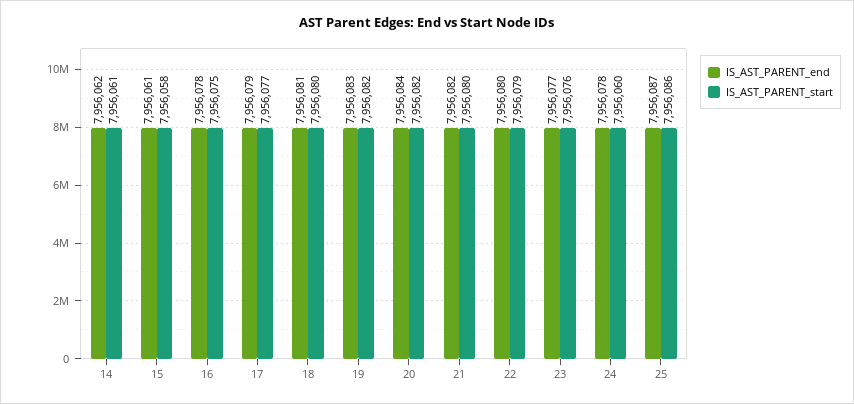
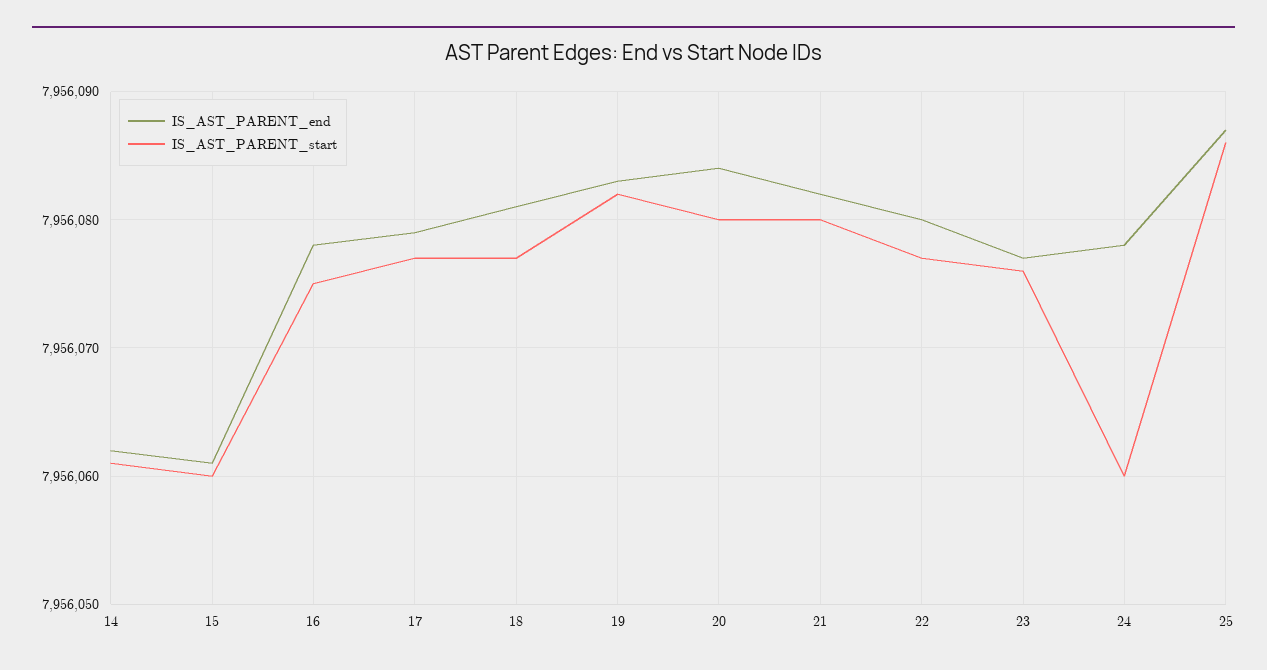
  {
    "IS_AST_PARENT_end": {
      "14": 7956062,
      "15": 7956061,
      "16": 7956078,
      "17": 7956079,
      "18": 7956081,
      "19": 7956083,
      "20": 7956084,
      "21": 7956082,
      "22": 7956080,
      "23": 7956077,
      "24": 7956078,
      "25": 7956087
    },
    "IS_AST_PARENT_start": {
      "14": 7956061,
-     "15": 7956058,
+     "15": 7956060,
      "16": 7956075,
      "17": 7956077,
-     "18": 7956080,
+     "18": 7956077,
      "19": 7956082,
-     "20": 7956082,
+     "20": 7956080,
      "21": 7956080,
-     "22": 7956079,
+     "22": 7956077,
      "23": 7956076,
      "24": 7956060,
      "25": 7956086
    }
  }

